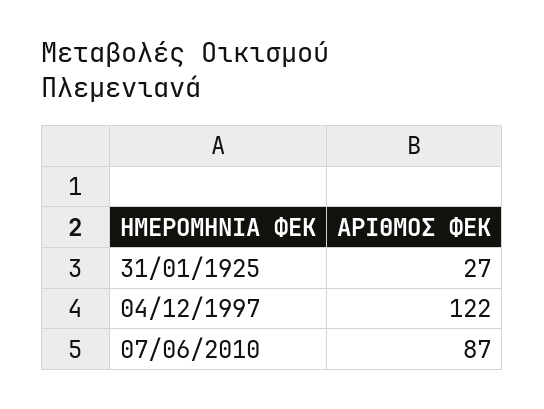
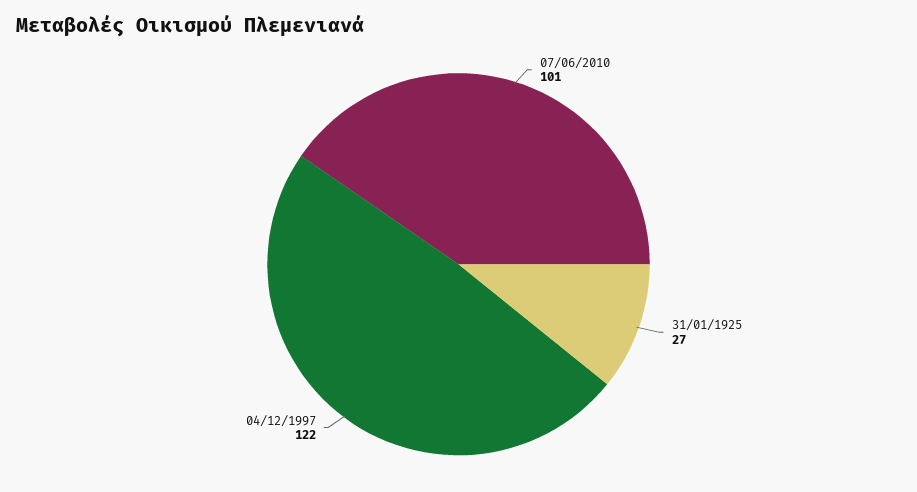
  {
    "31/01/1925": 27,
    "04/12/1997": 122,
-   "07/06/2010": 87
+   "07/06/2010": 101
  }

